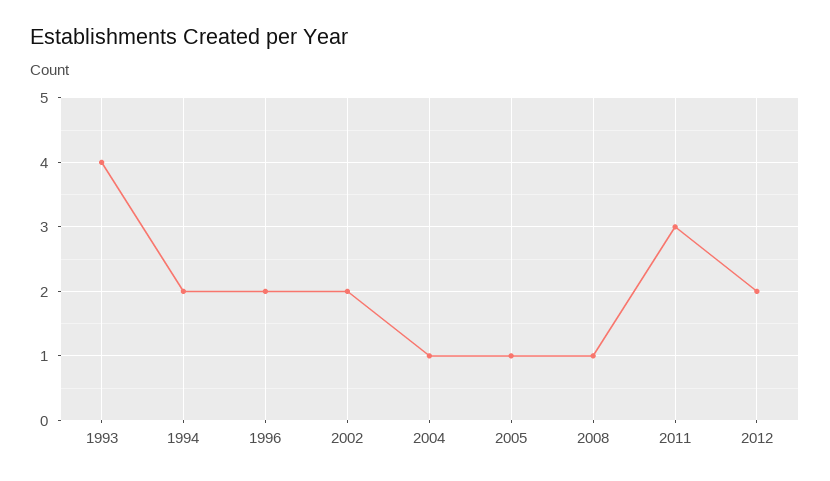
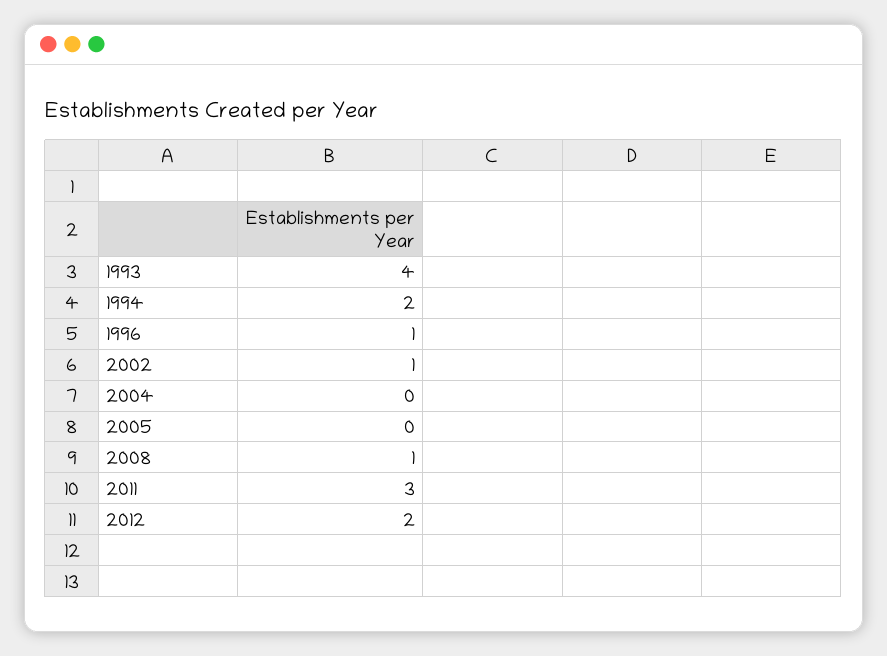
  {
    "1993": 4,
    "1994": 2,
-   "1996": 2,
+   "1996": 1,
-   "2002": 2,
+   "2002": 1,
-   "2004": 1,
+   "2004": 0,
-   "2005": 1,
+   "2005": 0,
    "2008": 1,
    "2011": 3,
    "2012": 2
  }

